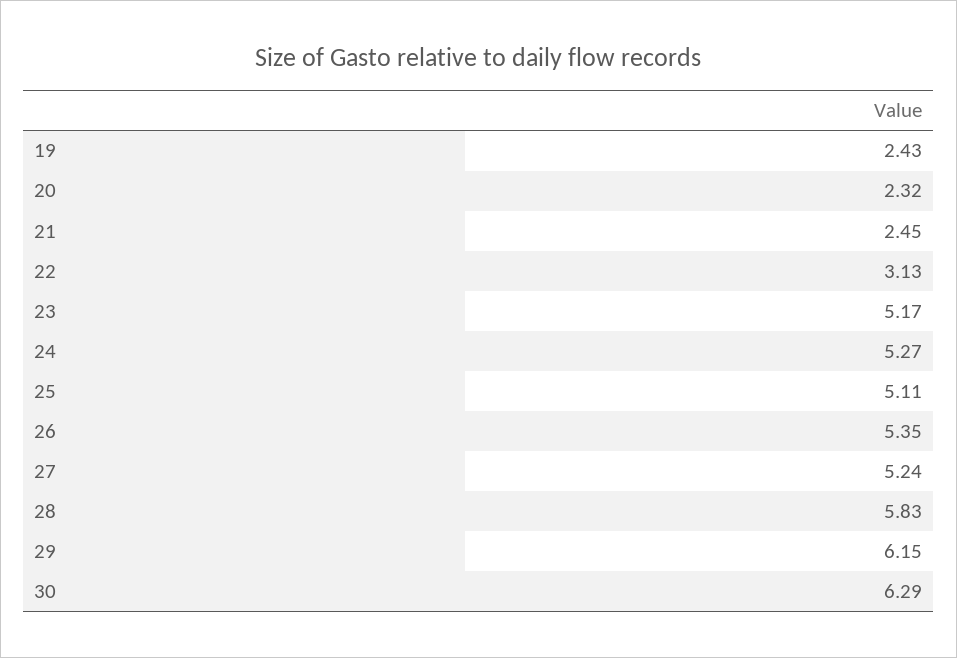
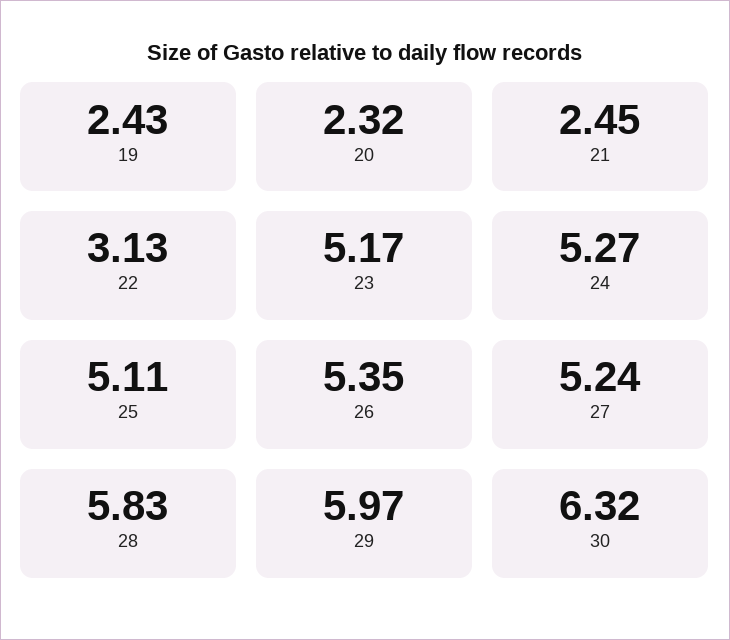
  {
    "19": 2.43,
    "20": 2.32,
    "21": 2.45,
    "22": 3.13,
    "23": 5.17,
    "24": 5.27,
    "25": 5.11,
    "26": 5.35,
    "27": 5.24,
    "28": 5.83,
-   "29": 6.15,
+   "29": 5.97,
-   "30": 6.29
+   "30": 6.32
  }

